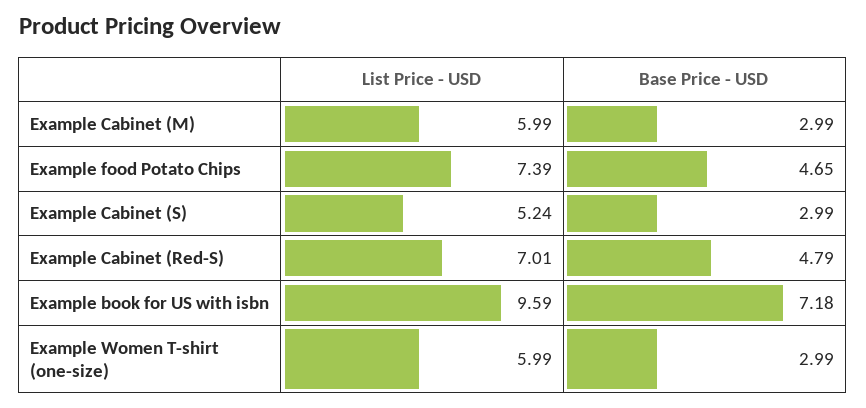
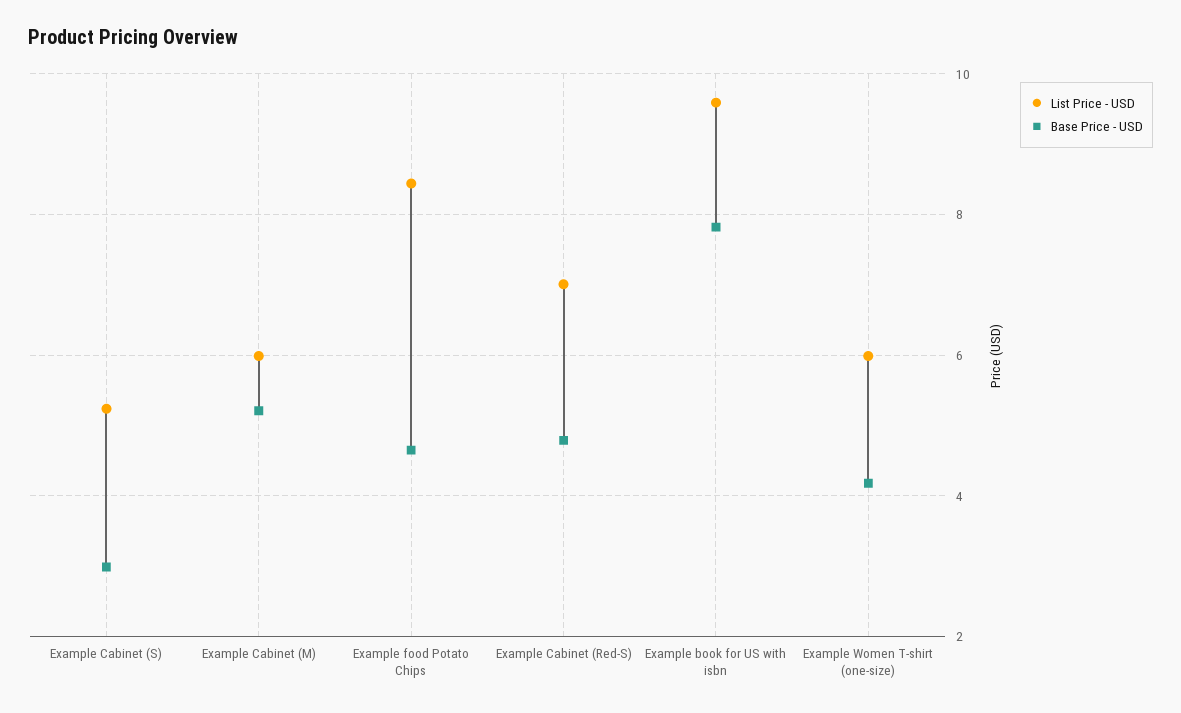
  {
    "List Price - USD": {
      "Example Cabinet (M)": 5.99,
-     "Example food Potato Chips": 7.39,
+     "Example food Potato Chips": 8.4,
      "Example Cabinet (S)": 5.24,
      "Example Cabinet (Red-S)": 7.01,
      "Example book for US with isbn": 9.59,
      "Example Women T-shirt (one-size)": 5.99
    },
    "Base Price - USD": {
-     "Example Cabinet (M)": 2.99,
+     "Example Cabinet (M)": 5.2,
      "Example food Potato Chips": 4.65,
      "Example Cabinet (S)": 2.99,
      "Example Cabinet (Red-S)": 4.79,
-     "Example book for US with isbn": 7.18,
+     "Example book for US with isbn": 7.8,
-     "Example Women T-shirt (one-size)": 2.99
+     "Example Women T-shirt (one-size)": 4.2
    }
  }

